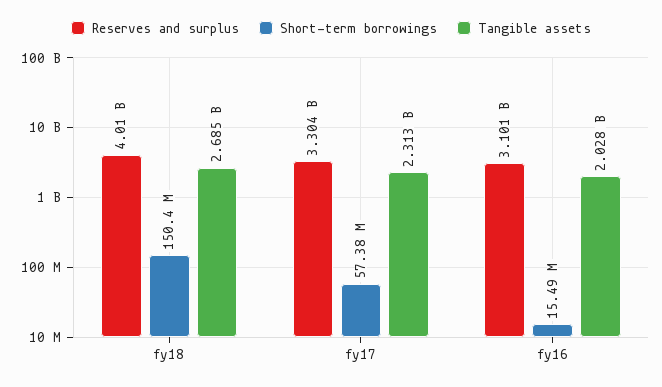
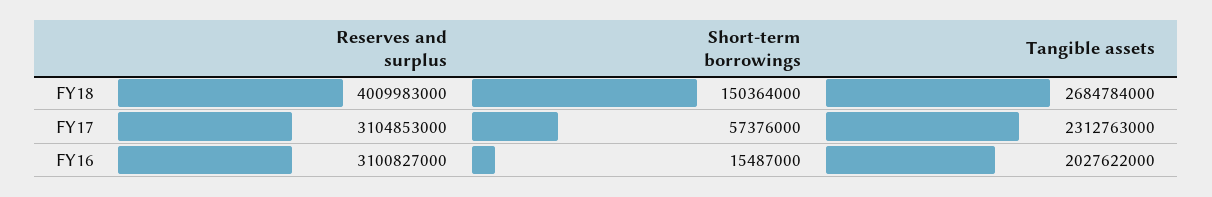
  {
    "Reserves and surplus": {
      "fy18": 4009983000,
-     "fy17": 3304000000,
+     "fy17": 3104853000,
      "fy16": 3100827000
    },
    "Short-term borrowings": {
      "fy18": 150364000,
      "fy17": 57376000,
      "fy16": 15487000
    },
    "Tangible assets": {
      "fy18": 2684784000,
      "fy17": 2312763000,
      "fy16": 2027622000
    }
  }

